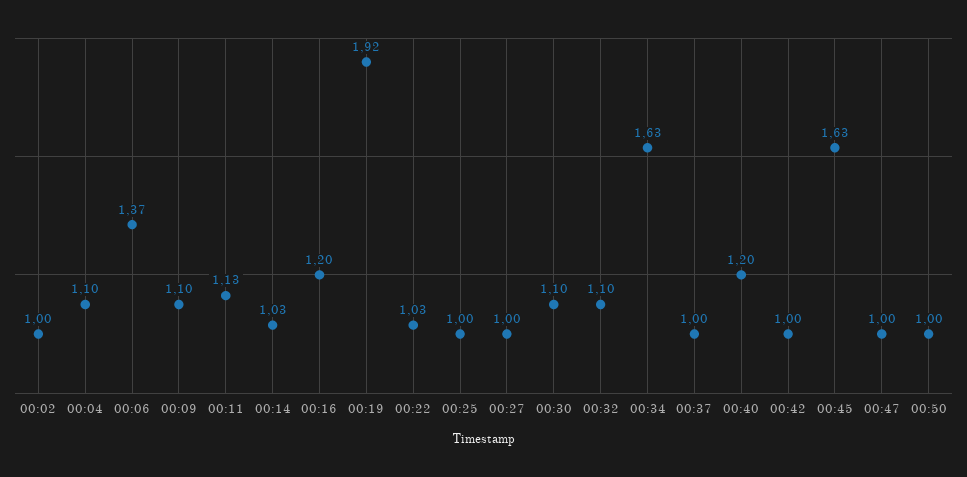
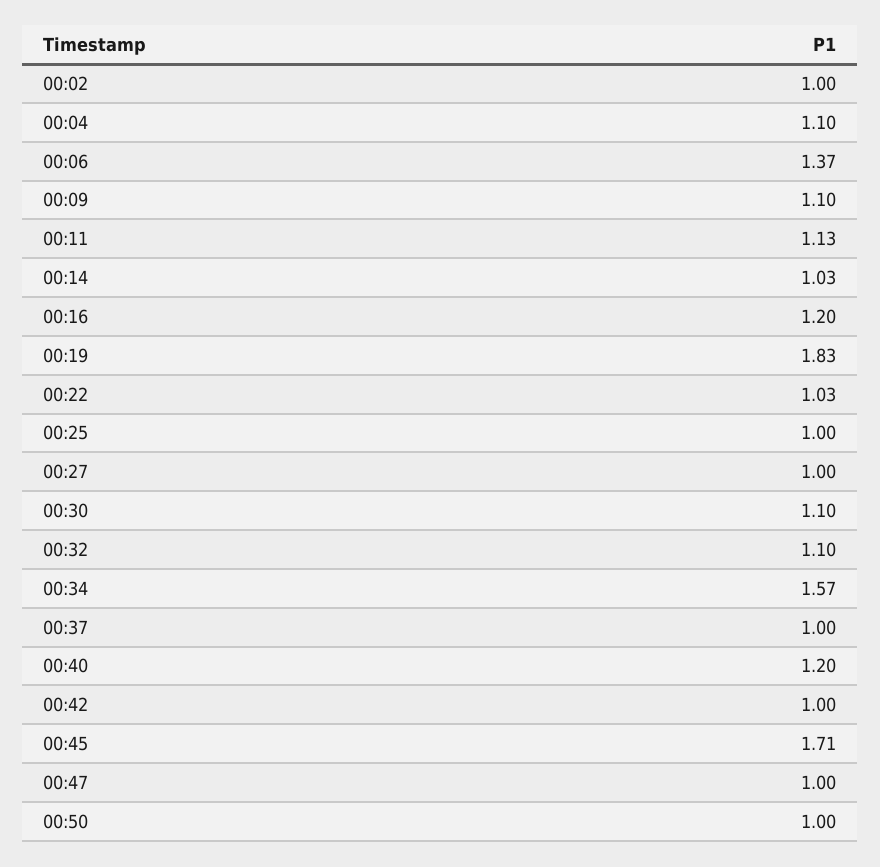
  {
    "00:02": 1,
    "00:04": 1.1,
    "00:06": 1.37,
    "00:09": 1.1,
    "00:11": 1.13,
    "00:14": 1.03,
    "00:16": 1.2,
-   "00:19": 1.92,
+   "00:19": 1.83,
    "00:22": 1.03,
    "00:25": 1,
    "00:27": 1,
    "00:30": 1.1,
    "00:32": 1.1,
-   "00:34": 1.63,
+   "00:34": 1.57,
    "00:37": 1,
    "00:40": 1.2,
    "00:42": 1,
-   "00:45": 1.63,
+   "00:45": 1.71,
    "00:47": 1,
    "00:50": 1
  }

